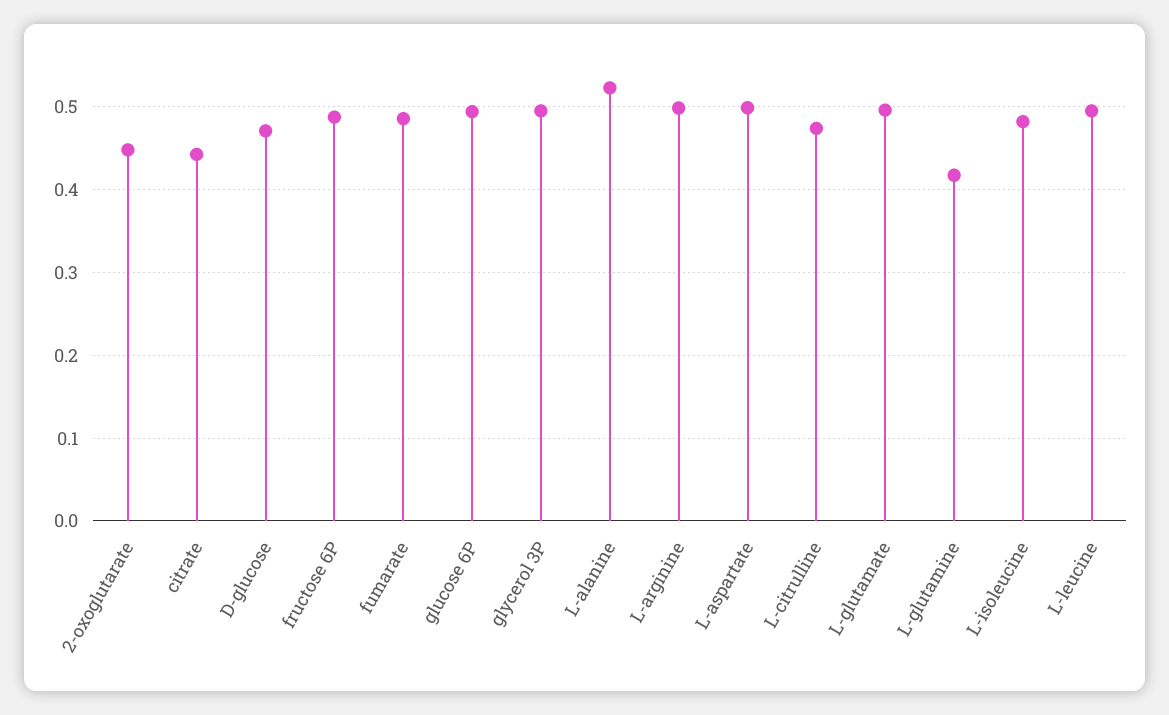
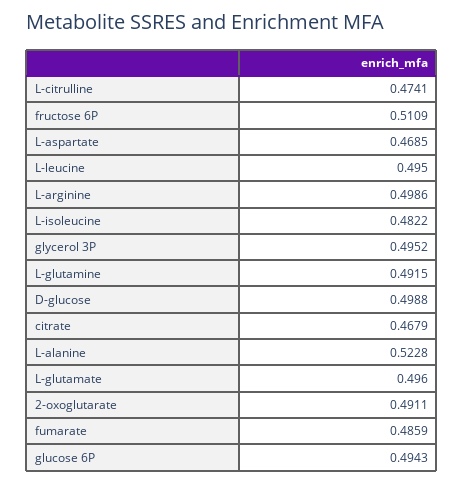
  {
-   "2-oxoglutarate": 0.45,
+   "2-oxoglutarate": 0.4911,
-   "citrate": 0.44,
+   "citrate": 0.4679,
-   "D-glucose": 0.47,
+   "D-glucose": 0.4988,
-   "fructose 6P": 0.49,
+   "fructose 6P": 0.5109,
    "fumarate": 0.4859,
    "glucose 6P": 0.4943,
    "glycerol 3P": 0.4952,
    "L-alanine": 0.5228,
    "L-arginine": 0.4986,
-   "L-aspartate": 0.5,
+   "L-aspartate": 0.4685,
    "L-citrulline": 0.4741,
    "L-glutamate": 0.496,
-   "L-glutamine": 0.42,
+   "L-glutamine": 0.4915,
    "L-isoleucine": 0.4822,
    "L-leucine": 0.495
  }

